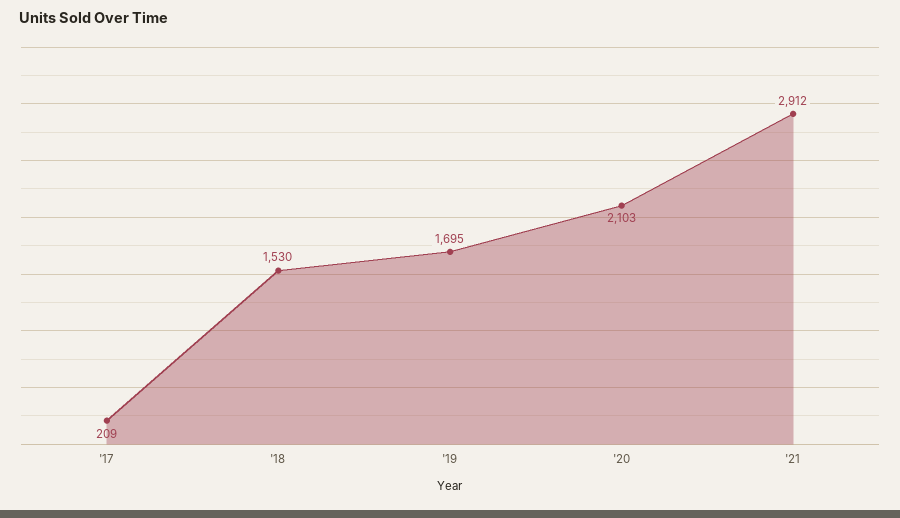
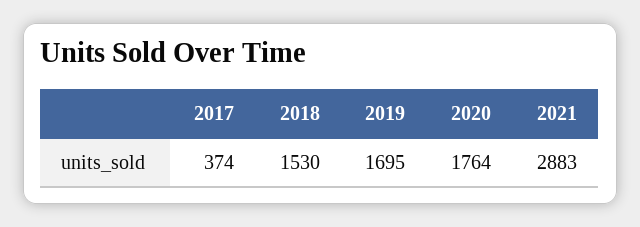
  {
-   "'17": 209,
+   "'17": 374,
    "'18": 1530,
    "'19": 1695,
-   "'20": 2103,
+   "'20": 1764,
-   "'21": 2912
+   "'21": 2883
  }

